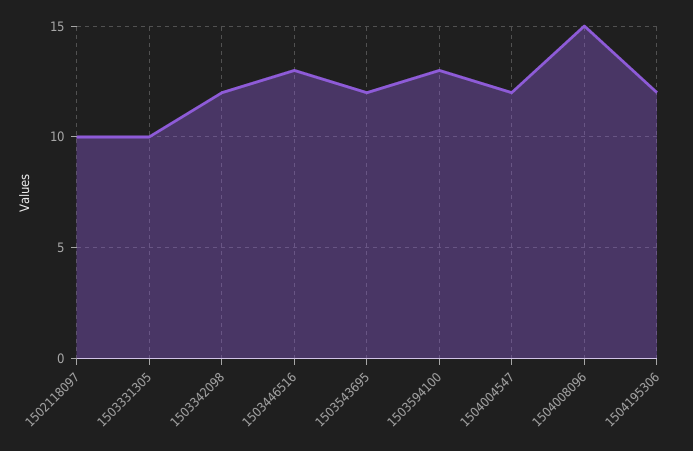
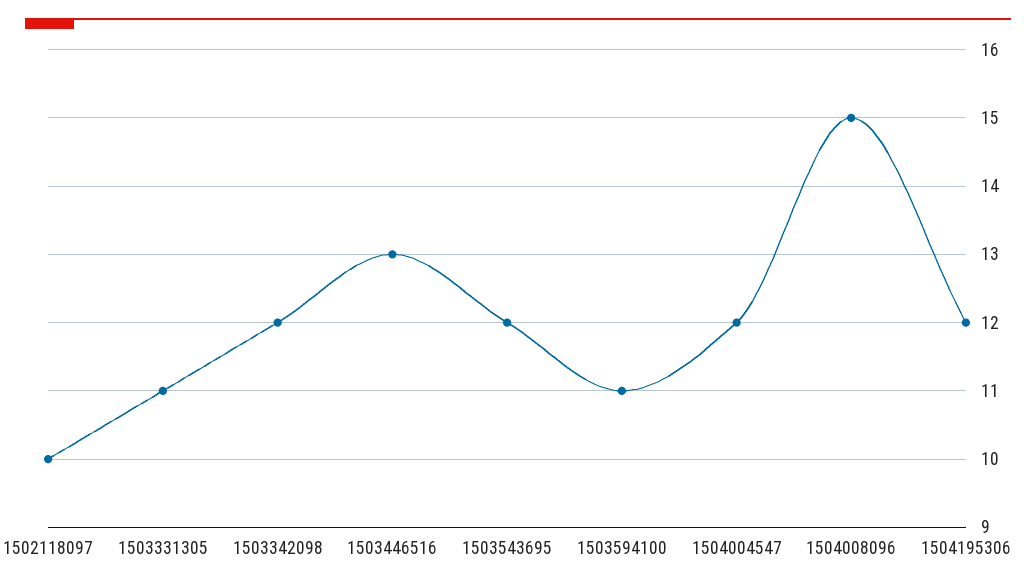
  {
    "1502118097": 10,
-   "1503331305": 10,
+   "1503331305": 11,
    "1503342098": 12,
    "1503446516": 13,
    "1503543695": 12,
-   "1503594100": 13,
+   "1503594100": 11,
    "1504004547": 12,
    "1504008096": 15,
    "1504195306": 12
  }

